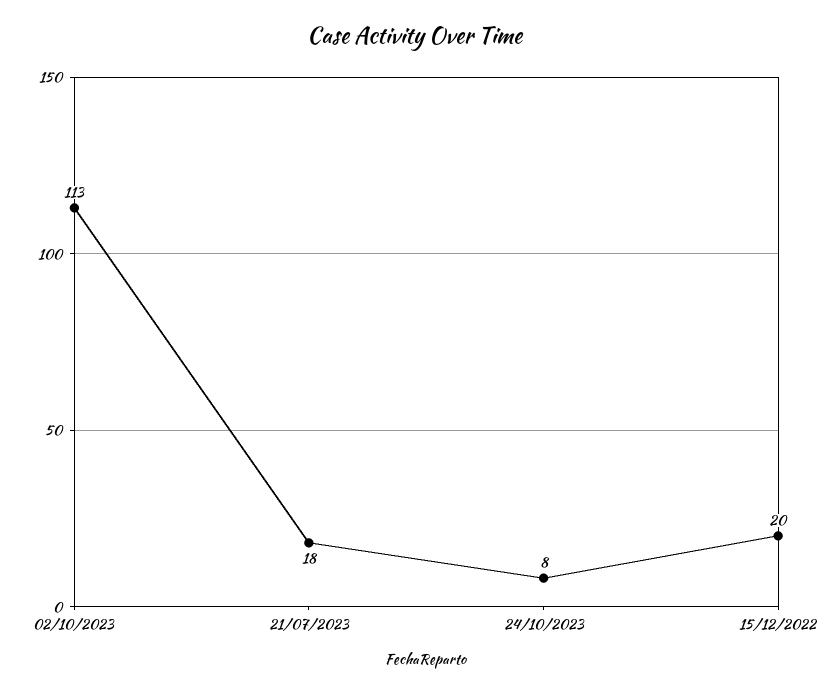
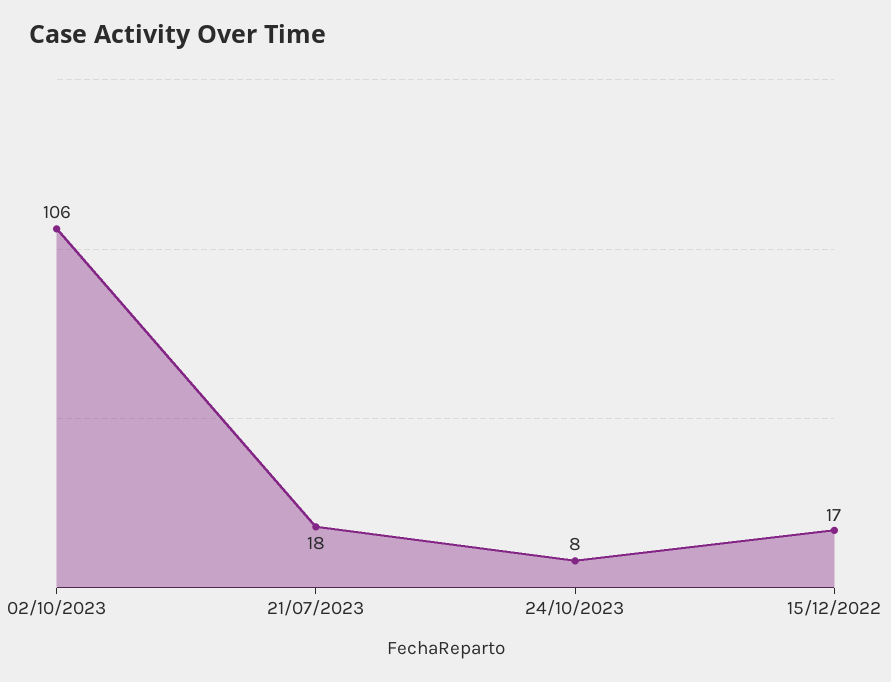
  {
-   "02/10/2023": 113,
+   "02/10/2023": 106,
    "21/07/2023": 18,
    "24/10/2023": 8,
-   "15/12/2022": 20
+   "15/12/2022": 17
  }

